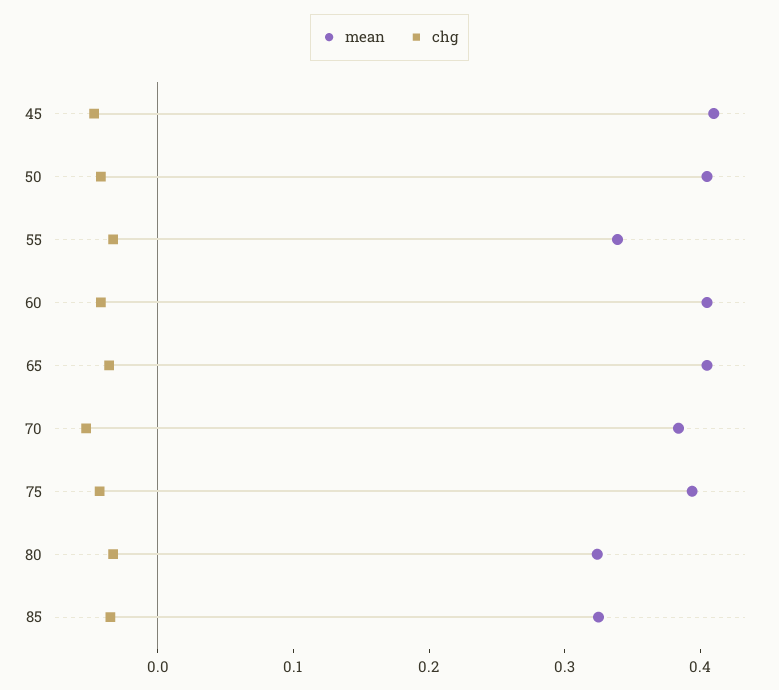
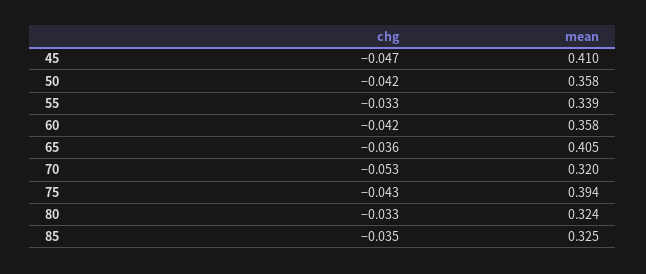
  {
    "mean": {
      "45": 0.41,
-     "50": 0.4,
+     "50": 0.358,
      "55": 0.339,
-     "60": 0.4,
+     "60": 0.358,
      "65": 0.405,
-     "70": 0.38,
+     "70": 0.32,
      "75": 0.394,
      "80": 0.324,
      "85": 0.325
    },
    "chg": {
      "45": -0.047,
      "50": -0.042,
      "55": -0.033,
      "60": -0.042,
      "65": -0.036,
      "70": -0.053,
      "75": -0.043,
      "80": -0.033,
      "85": -0.035
    }
  }

